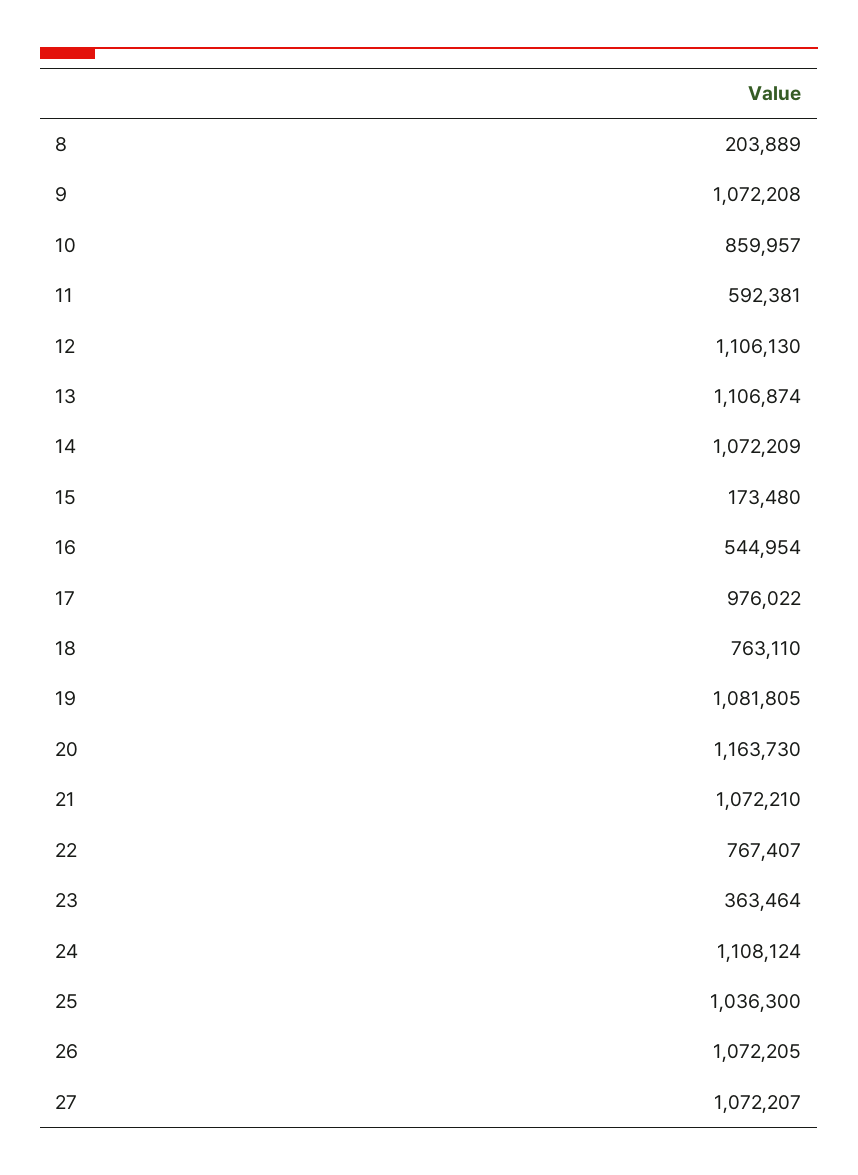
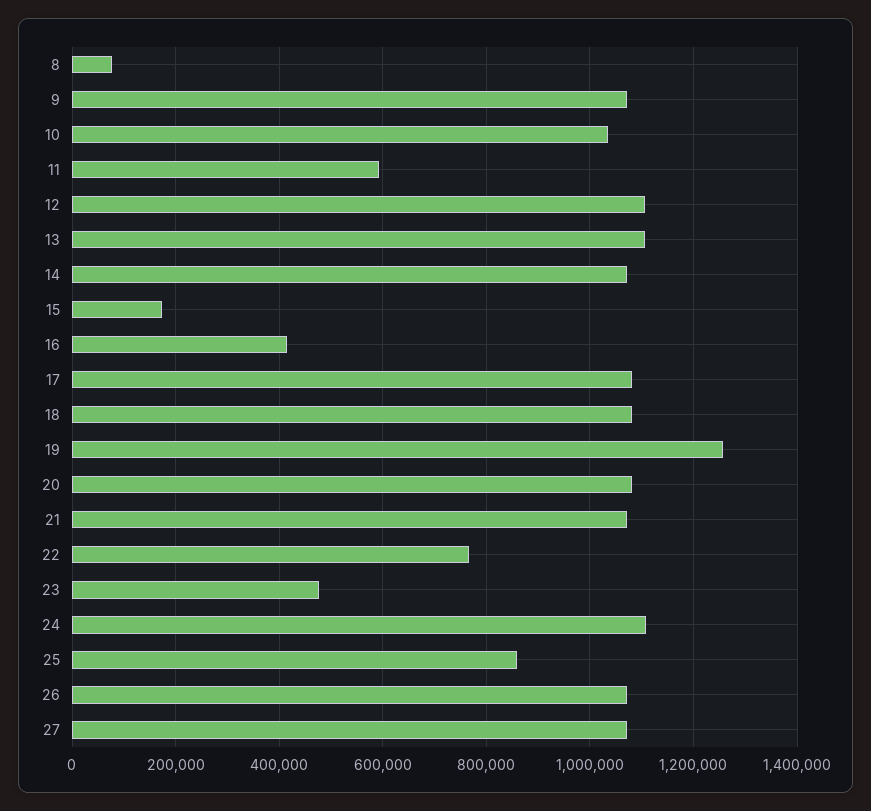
  {
-   "8": 203889,
+   "8": 80000,
    "9": 1072208,
-   "10": 859957,
+   "10": 1040000,
    "11": 592381,
    "12": 1106130,
    "13": 1106874,
    "14": 1072209,
    "15": 173480,
-   "16": 544954,
+   "16": 420000,
-   "17": 976022,
+   "17": 1080000,
-   "18": 763110,
+   "18": 1080000,
-   "19": 1081805,
+   "19": 1260000,
-   "20": 1163730,
+   "20": 1080000,
    "21": 1072210,
    "22": 767407,
-   "23": 363464,
+   "23": 480000,
    "24": 1108124,
-   "25": 1036300,
+   "25": 860000,
    "26": 1072205,
    "27": 1072207
  }

